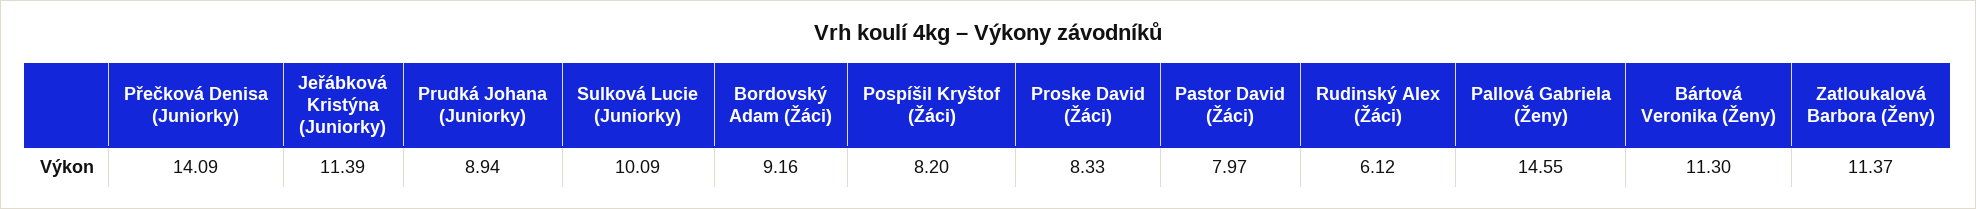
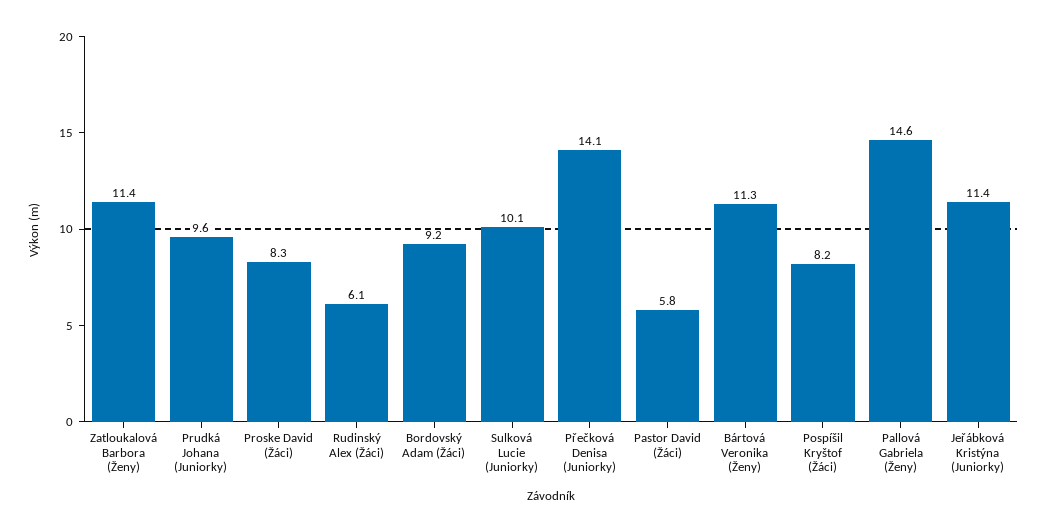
  {
    "Přečková Denisa (Juniorky)": 14.09,
    "Jeřábková Kristýna (Juniorky)": 11.39,
-   "Prudká Johana (Juniorky)": 8.94,
+   "Prudká Johana (Juniorky)": 9.6,
    "Sulková Lucie (Juniorky)": 10.09,
    "Bordovský Adam (Žáci)": 9.16,
    "Pospíšil Kryštof (Žáci)": 8.2,
    "Proske David (Žáci)": 8.33,
-   "Pastor David (Žáci)": 7.97,
+   "Pastor David (Žáci)": 5.8,
    "Rudinský Alex (Žáci)": 6.12,
    "Pallová Gabriela (Ženy)": 14.55,
    "Bártová Veronika (Ženy)": 11.3,
    "Zatloukalová Barbora (Ženy)": 11.37
  }

